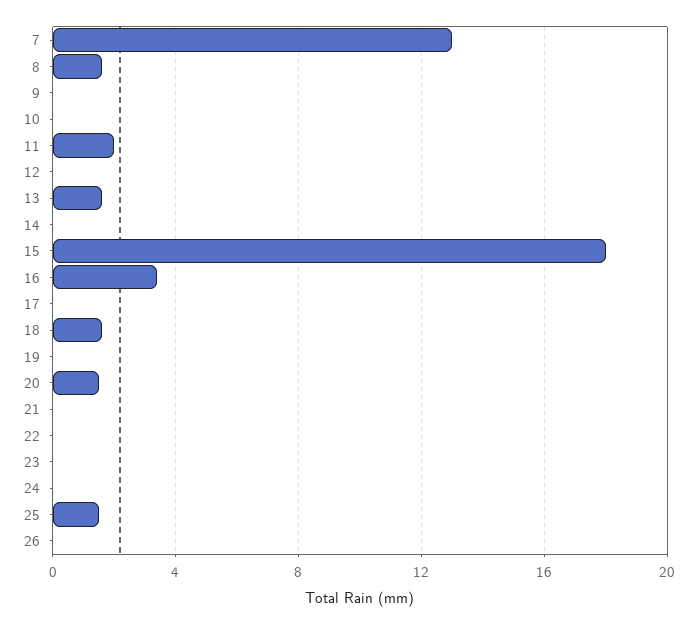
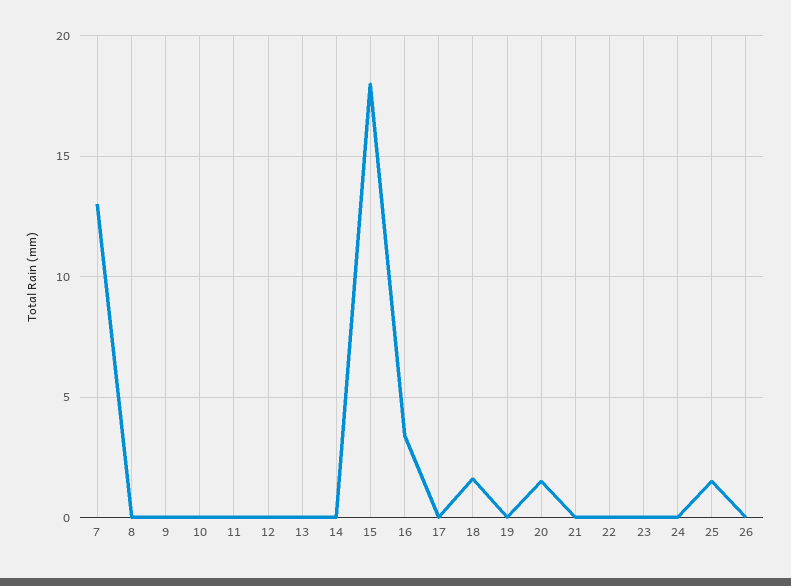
  {
    "7": 13,
-   "8": 1.5,
+   "8": 0,
    "9": 0,
    "10": 0,
-   "11": 2,
+   "11": 0,
    "12": 0,
-   "13": 1.5,
+   "13": 0,
    "14": 0,
    "15": 18,
    "16": 3.5,
    "17": 0,
    "18": 1.5,
    "19": 0,
    "20": 1.5,
    "21": 0,
    "22": 0,
    "23": 0,
    "24": 0,
    "25": 1.5,
    "26": 0
  }

